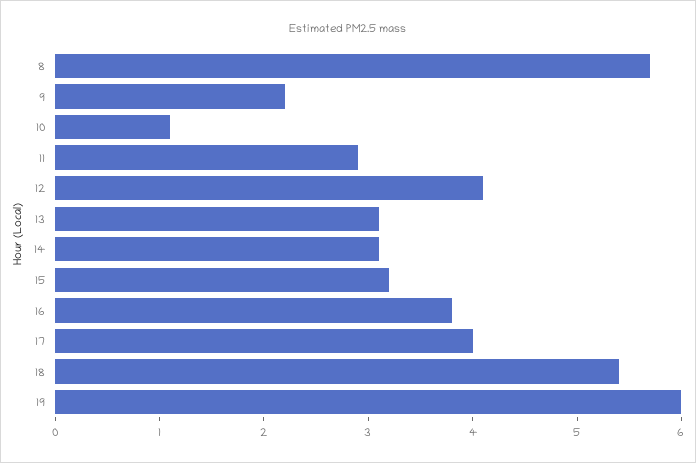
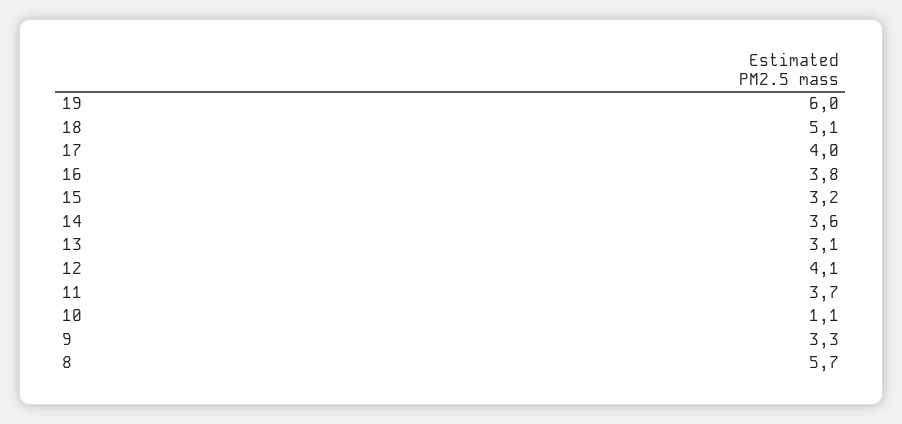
  {
    "8": 5.7,
-   "9": 2.2,
+   "9": 3.3,
    "10": 1.1,
-   "11": 2.9,
+   "11": 3.7,
    "12": 4.1,
    "13": 3.1,
-   "14": 3.1,
+   "14": 3.6,
    "15": 3.2,
    "16": 3.8,
    "17": 4,
-   "18": 5.4,
+   "18": 5.1,
    "19": 6
  }

